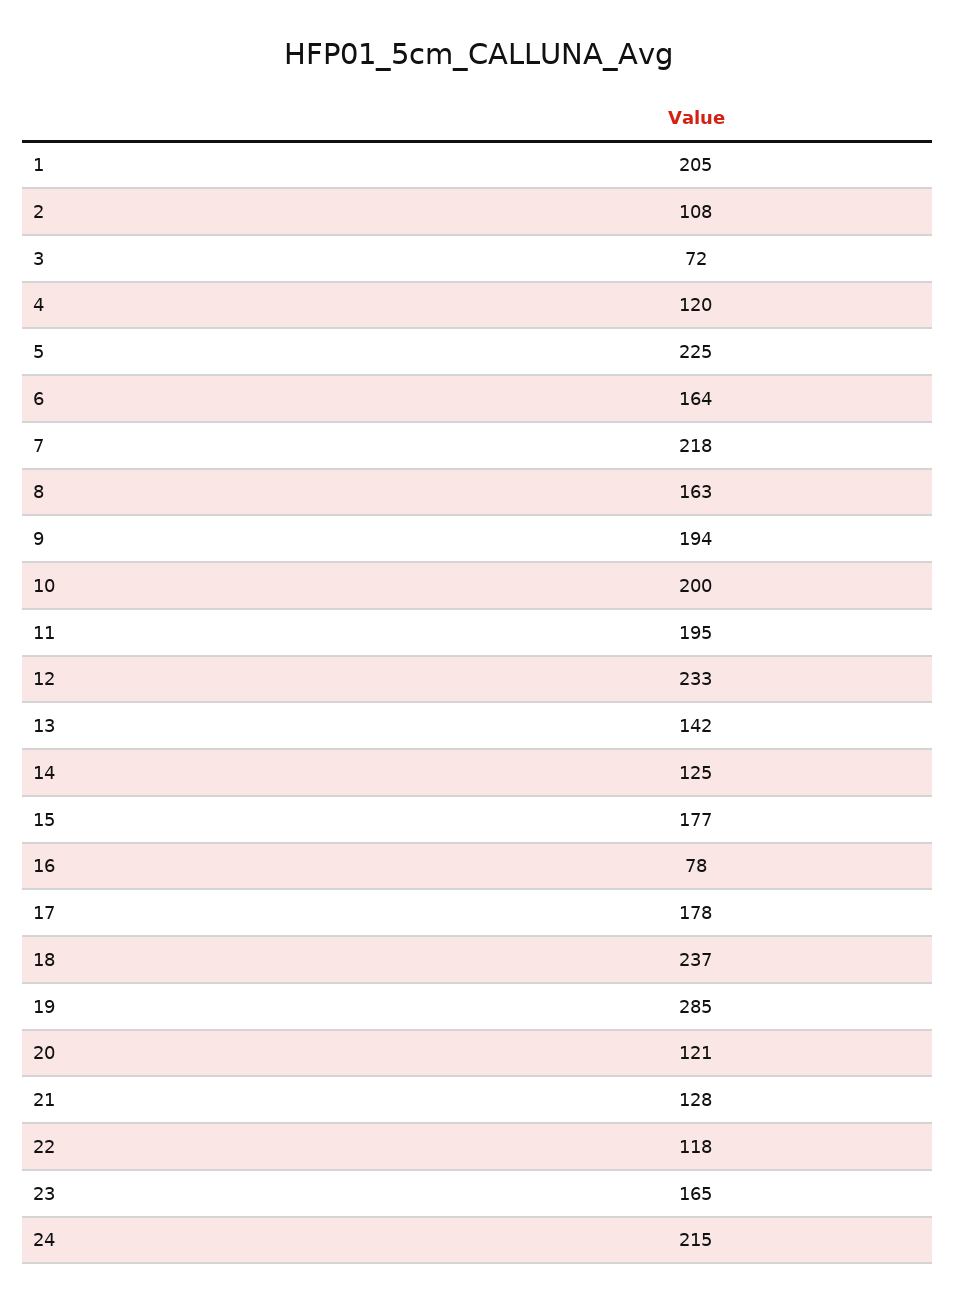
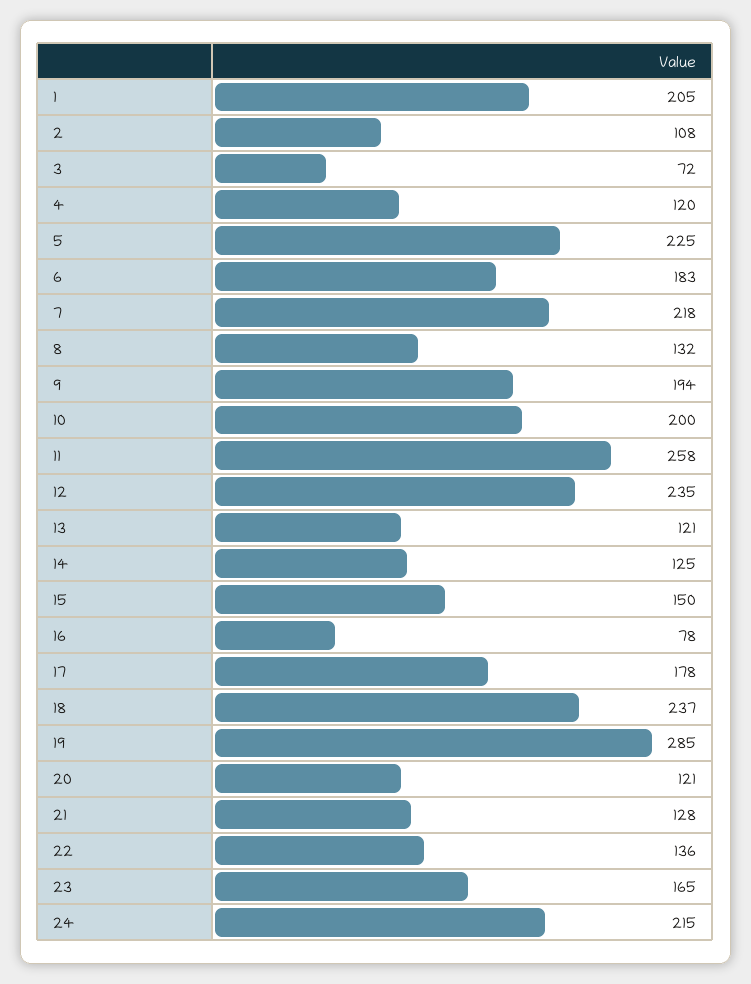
  {
    "1": 205,
    "2": 108,
    "3": 72,
    "4": 120,
    "5": 225,
-   "6": 164,
+   "6": 183,
    "7": 218,
-   "8": 163,
+   "8": 132,
    "9": 194,
    "10": 200,
-   "11": 195,
+   "11": 258,
-   "12": 233,
+   "12": 235,
-   "13": 142,
+   "13": 121,
    "14": 125,
-   "15": 177,
+   "15": 150,
    "16": 78,
    "17": 178,
    "18": 237,
    "19": 285,
    "20": 121,
    "21": 128,
-   "22": 118,
+   "22": 136,
    "23": 165,
    "24": 215
  }

